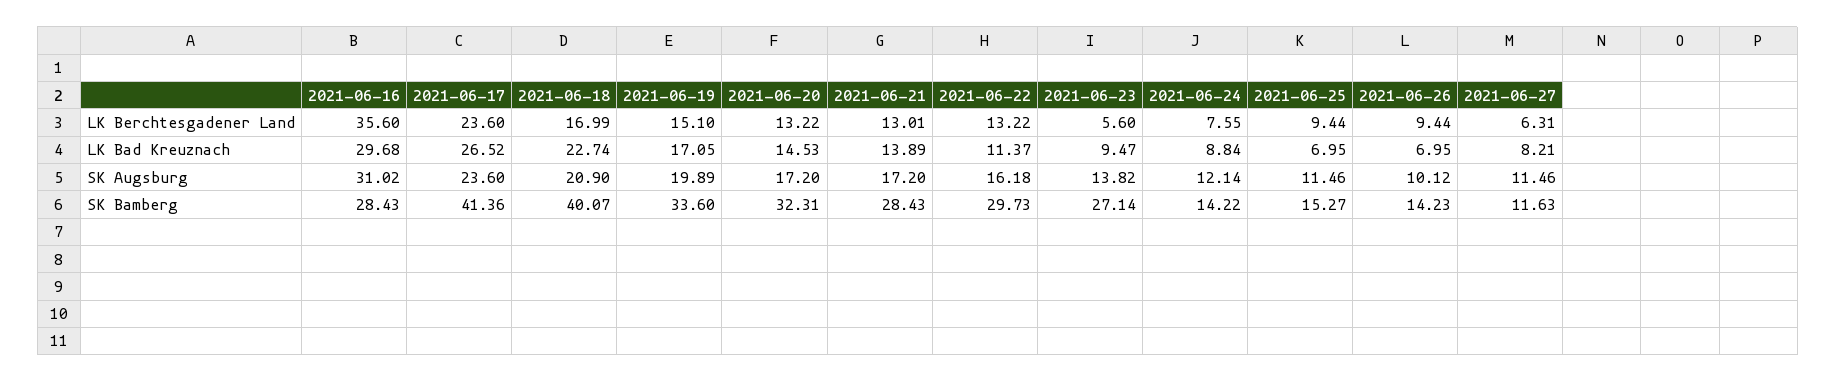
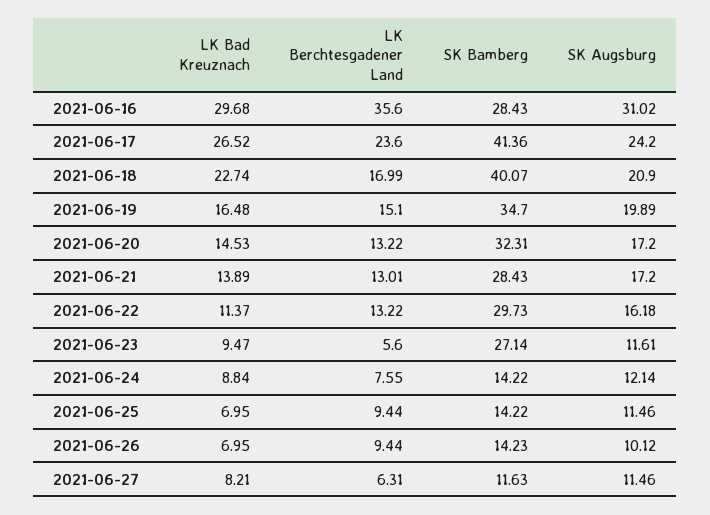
  {
    "2021-06-16": {
      "LK Berchtesgadener Land": 35.6,
      "LK Bad Kreuznach": 29.68,
      "SK Augsburg": 31.02,
      "SK Bamberg": 28.43
    },
    "2021-06-17": {
      "LK Berchtesgadener Land": 23.6,
      "LK Bad Kreuznach": 26.52,
-     "SK Augsburg": 23.6,
+     "SK Augsburg": 24.2,
      "SK Bamberg": 41.36
    },
    "2021-06-18": {
      "LK Berchtesgadener Land": 16.99,
      "LK Bad Kreuznach": 22.74,
      "SK Augsburg": 20.9,
      "SK Bamberg": 40.07
    },
    "2021-06-19": {
      "LK Berchtesgadener Land": 15.1,
-     "LK Bad Kreuznach": 17.05,
+     "LK Bad Kreuznach": 16.48,
      "SK Augsburg": 19.89,
-     "SK Bamberg": 33.6
+     "SK Bamberg": 34.7
    },
    "2021-06-20": {
      "LK Berchtesgadener Land": 13.22,
      "LK Bad Kreuznach": 14.53,
      "SK Augsburg": 17.2,
      "SK Bamberg": 32.31
    },
    "2021-06-21": {
      "LK Berchtesgadener Land": 13.01,
      "LK Bad Kreuznach": 13.89,
      "SK Augsburg": 17.2,
      "SK Bamberg": 28.43
    },
    "2021-06-22": {
      "LK Berchtesgadener Land": 13.22,
      "LK Bad Kreuznach": 11.37,
      "SK Augsburg": 16.18,
      "SK Bamberg": 29.73
    },
    "2021-06-23": {
      "LK Berchtesgadener Land": 5.6,
      "LK Bad Kreuznach": 9.47,
-     "SK Augsburg": 13.82,
+     "SK Augsburg": 11.61,
      "SK Bamberg": 27.14
    },
    "2021-06-24": {
      "LK Berchtesgadener Land": 7.55,
      "LK Bad Kreuznach": 8.84,
      "SK Augsburg": 12.14,
      "SK Bamberg": 14.22
    },
    "2021-06-25": {
      "LK Berchtesgadener Land": 9.44,
      "LK Bad Kreuznach": 6.95,
      "SK Augsburg": 11.46,
-     "SK Bamberg": 15.27
+     "SK Bamberg": 14.22
    },
    "2021-06-26": {
      "LK Berchtesgadener Land": 9.44,
      "LK Bad Kreuznach": 6.95,
      "SK Augsburg": 10.12,
      "SK Bamberg": 14.23
    },
    "2021-06-27": {
      "LK Berchtesgadener Land": 6.31,
      "LK Bad Kreuznach": 8.21,
      "SK Augsburg": 11.46,
      "SK Bamberg": 11.63
    }
  }

